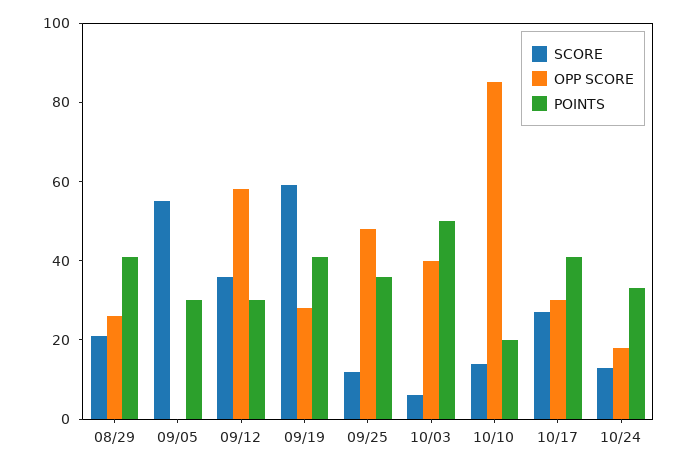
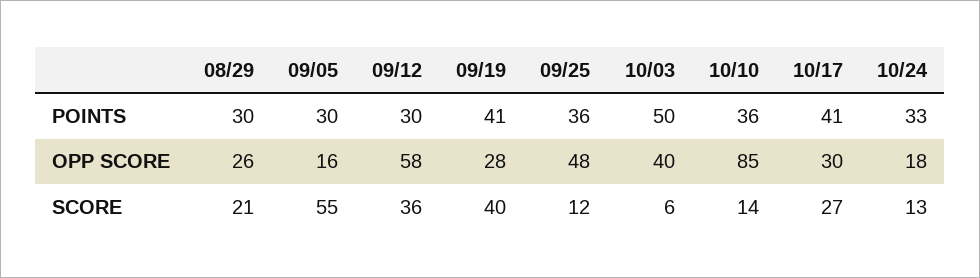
  {
    "SCORE": {
      "08/29": 21,
      "09/05": 55,
      "09/12": 36,
-     "09/19": 60,
+     "09/19": 40,
      "09/25": 12,
      "10/03": 6,
      "10/10": 14,
      "10/17": 27,
      "10/24": 13
    },
    "OPP SCORE": {
      "08/29": 26,
-     "09/05": 0,
+     "09/05": 16,
      "09/12": 58,
      "09/19": 28,
      "09/25": 48,
      "10/03": 40,
      "10/10": 85,
      "10/17": 30,
      "10/24": 18
    },
    "POINTS": {
-     "08/29": 40,
+     "08/29": 30,
      "09/05": 30,
      "09/12": 30,
      "09/19": 41,
      "09/25": 36,
      "10/03": 50,
-     "10/10": 20,
+     "10/10": 36,
      "10/17": 41,
      "10/24": 33
    }
  }

